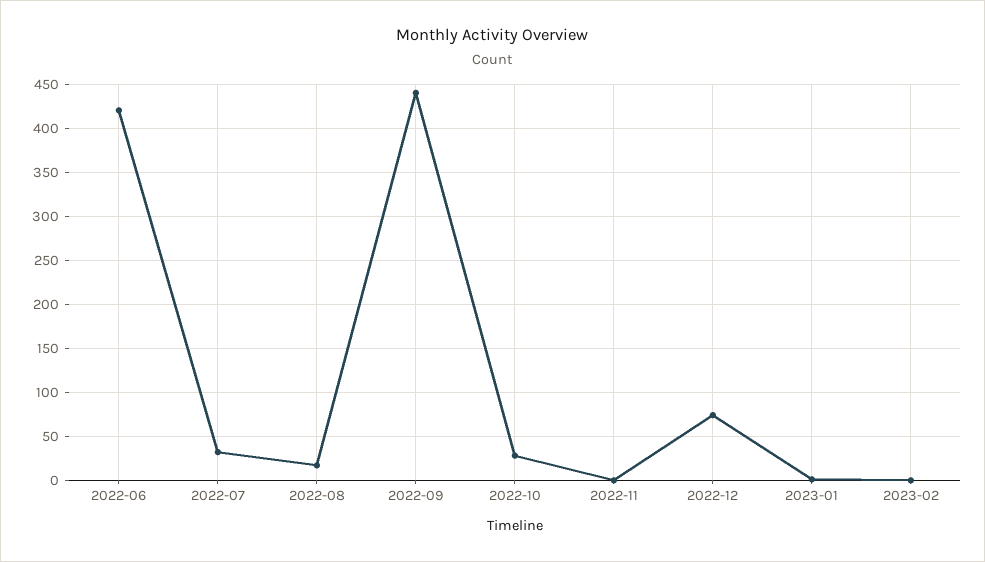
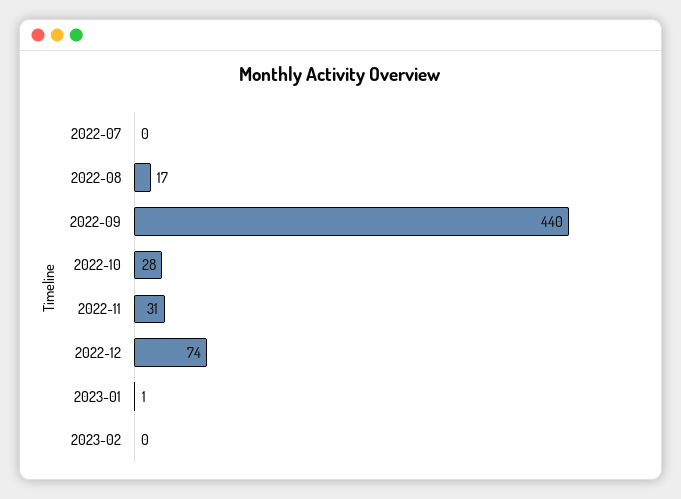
  {
-   "2022-06": 420,
-   "2022-07": 30,
+   "2022-07": 0,
    "2022-08": 17,
    "2022-09": 440,
    "2022-10": 28,
-   "2022-11": 0,
+   "2022-11": 31,
    "2022-12": 74,
    "2023-01": 1,
    "2023-02": 0
  }

